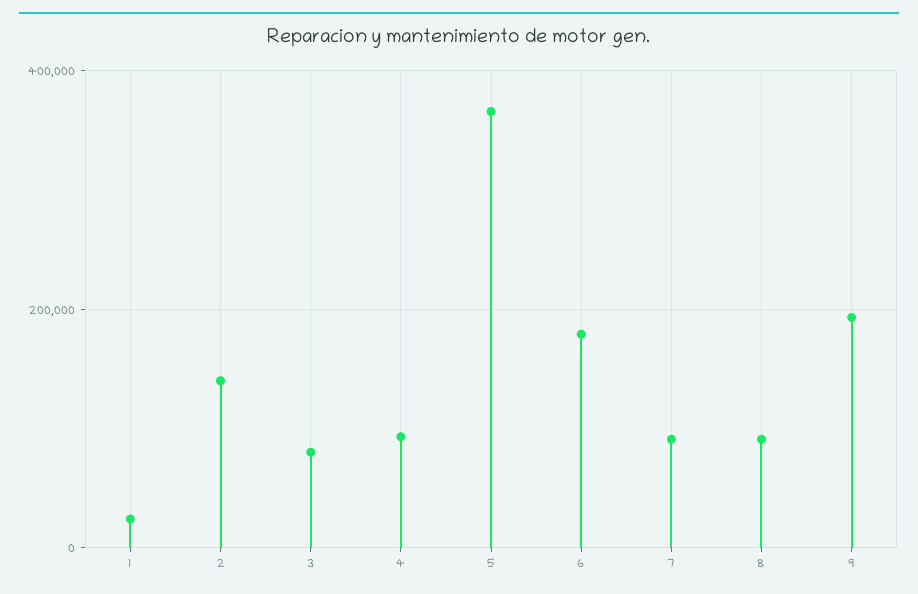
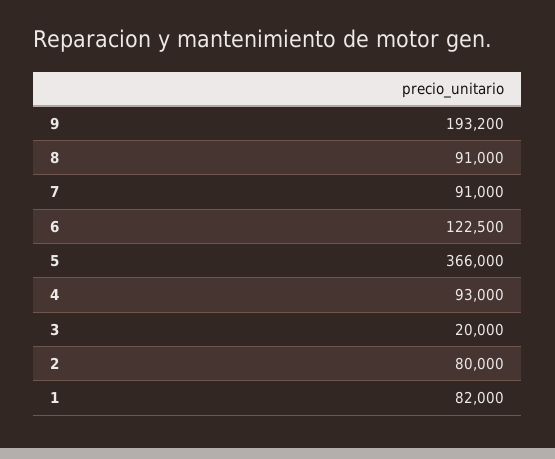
  {
-   "1": 20000,
+   "1": 82000,
-   "2": 140000,
+   "2": 80000,
-   "3": 80000,
+   "3": 20000,
    "4": 93000,
    "5": 366000,
-   "6": 180000,
+   "6": 122500,
    "7": 91000,
    "8": 91000,
    "9": 193200
  }

